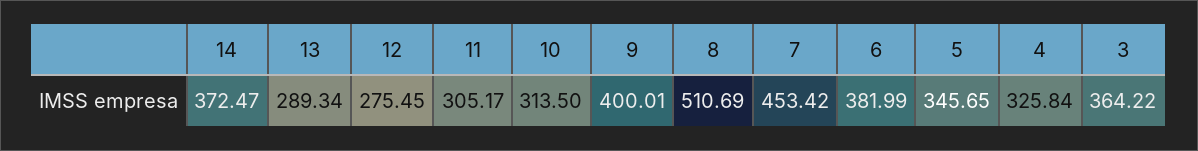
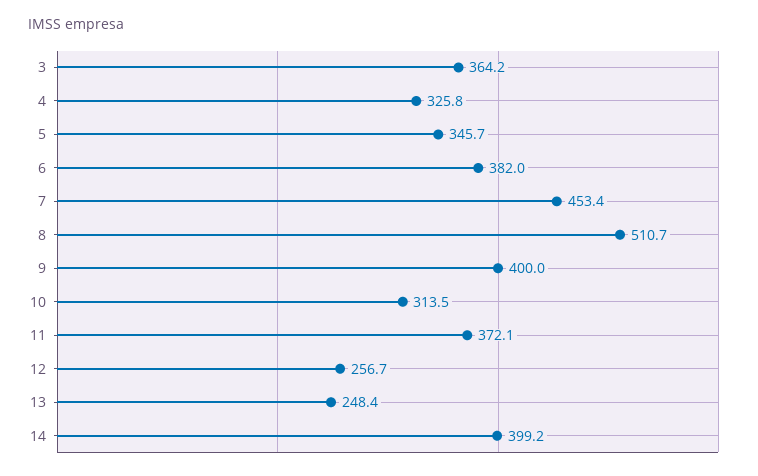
  {
-   "14": 372.47,
+   "14": 399.2,
-   "13": 289.34,
+   "13": 248.4,
-   "12": 275.45,
+   "12": 256.7,
-   "11": 305.17,
+   "11": 372.1,
    "10": 313.5,
    "9": 400.01,
    "8": 510.69,
    "7": 453.42,
    "6": 381.99,
    "5": 345.65,
    "4": 325.84,
    "3": 364.22
  }

